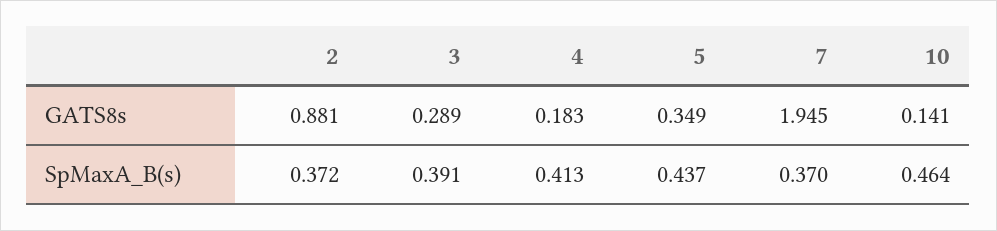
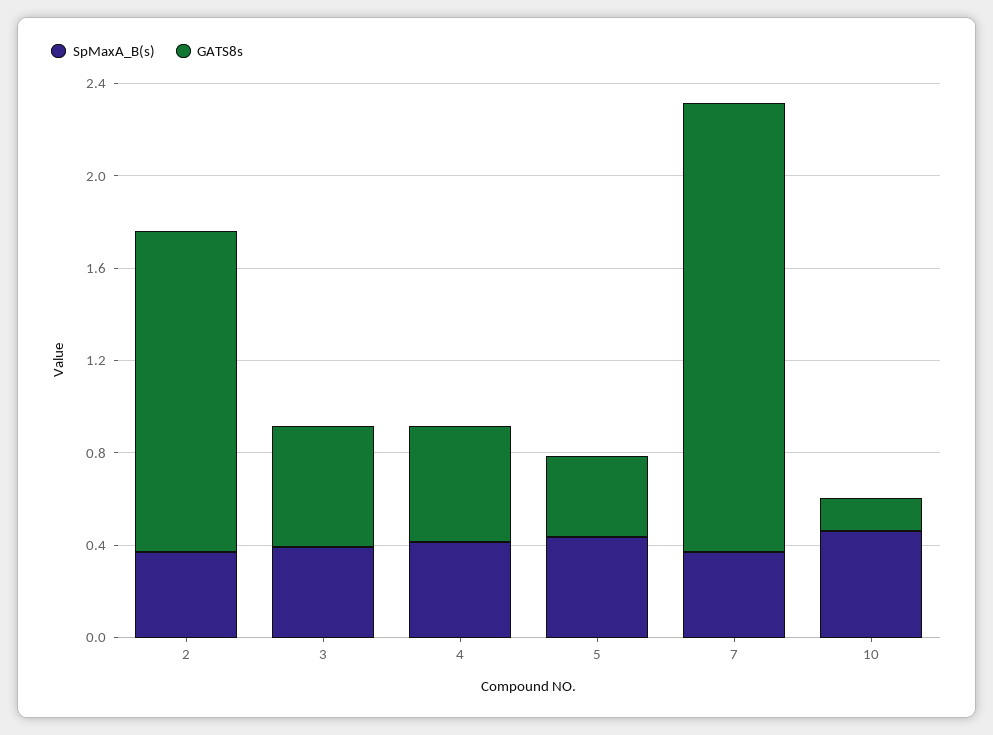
  {
    "GATS8s": {
-     "2": 0.881,
+     "2": 1.4,
-     "3": 0.289,
+     "3": 0.5,
-     "4": 0.183,
+     "4": 0.5,
      "5": 0.349,
      "7": 1.945,
      "10": 0.141
    },
    "SpMaxA_B(s)": {
      "2": 0.372,
      "3": 0.391,
      "4": 0.413,
      "5": 0.437,
      "7": 0.37,
      "10": 0.464
    }
  }

